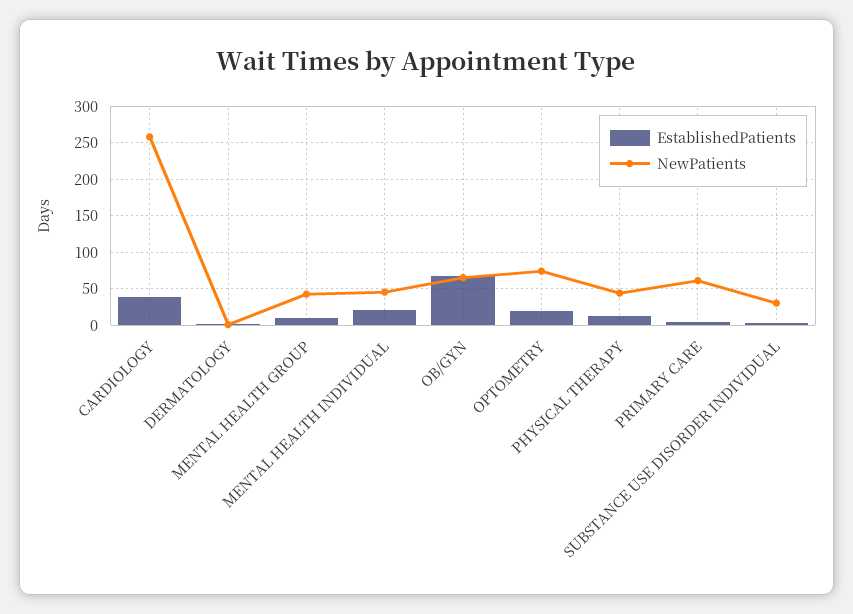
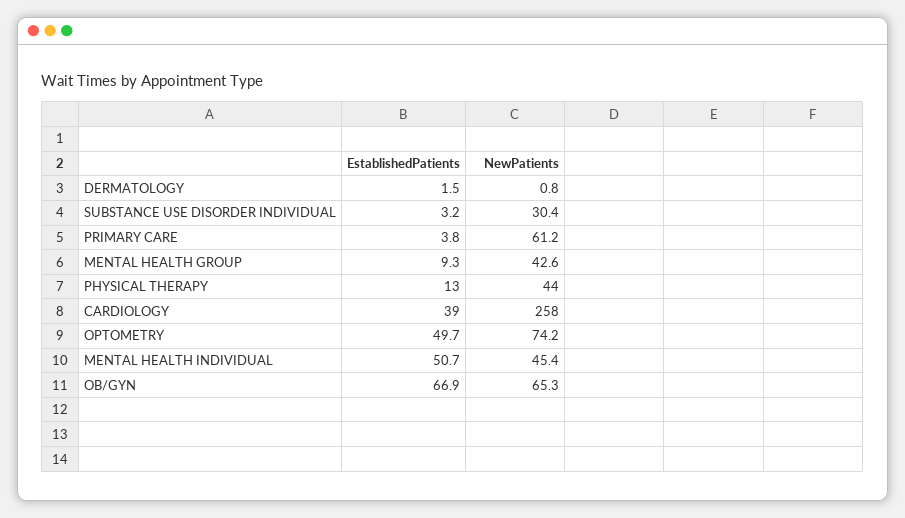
  {
    "EstablishedPatients": {
      "CARDIOLOGY": 39,
      "DERMATOLOGY": 1.5,
      "MENTAL HEALTH GROUP": 9.3,
-     "MENTAL HEALTH INDIVIDUAL": 20,
+     "MENTAL HEALTH INDIVIDUAL": 50.7,
      "OB/GYN": 66.9,
-     "OPTOMETRY": 20,
+     "OPTOMETRY": 49.7,
      "PHYSICAL THERAPY": 13,
      "PRIMARY CARE": 3.8,
      "SUBSTANCE USE DISORDER INDIVIDUAL": 3.2
    },
    "NewPatients": {
      "CARDIOLOGY": 258,
      "DERMATOLOGY": 0.8,
      "MENTAL HEALTH GROUP": 42.6,
      "MENTAL HEALTH INDIVIDUAL": 45.4,
      "OB/GYN": 65.3,
      "OPTOMETRY": 74.2,
      "PHYSICAL THERAPY": 44,
      "PRIMARY CARE": 61.2,
      "SUBSTANCE USE DISORDER INDIVIDUAL": 30.4
    }
  }

